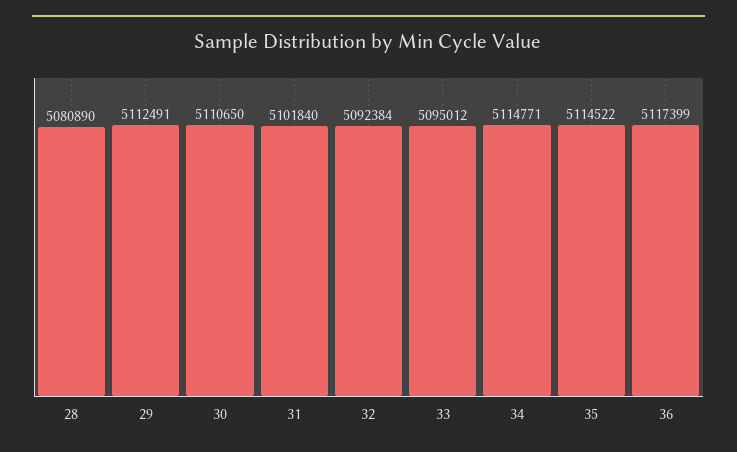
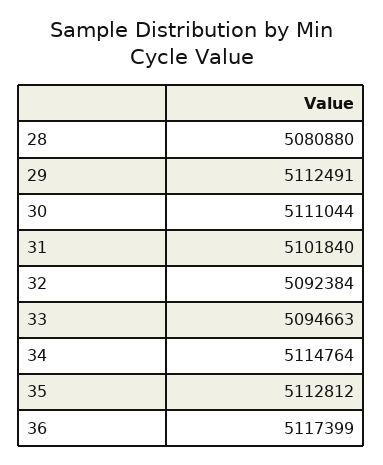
  {
-   "28": 5080890,
+   "28": 5080880,
    "29": 5112491,
-   "30": 5110650,
+   "30": 5111044,
    "31": 5101840,
    "32": 5092384,
-   "33": 5095012,
+   "33": 5094663,
-   "34": 5114771,
+   "34": 5114764,
-   "35": 5114522,
+   "35": 5112812,
    "36": 5117399
  }

